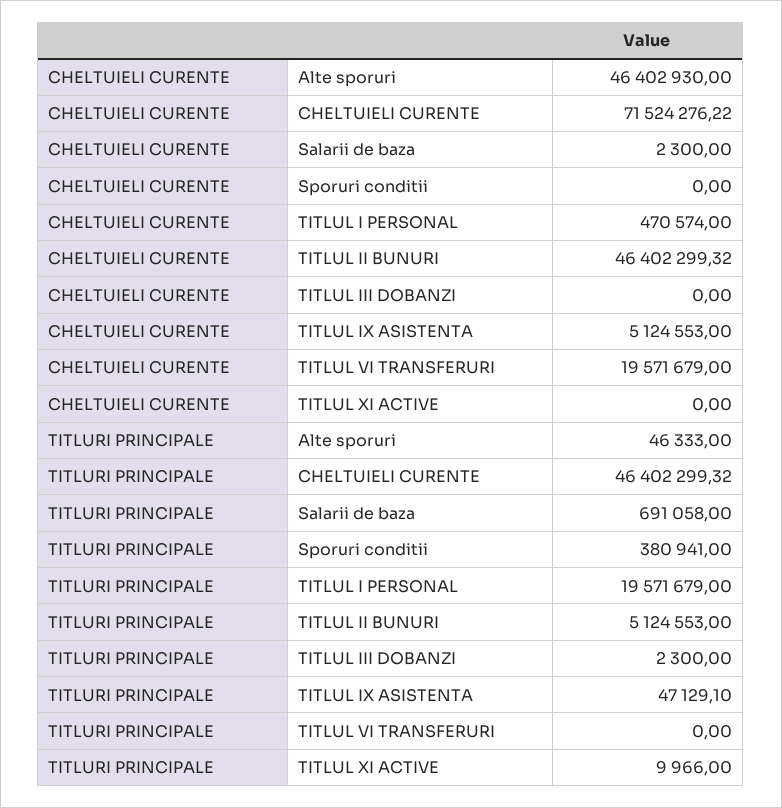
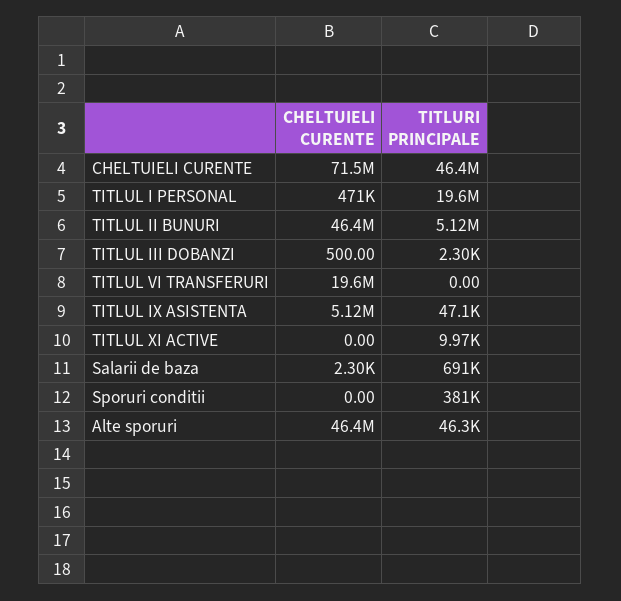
  {
    "CHELTUIELI CURENTE": {
      "Alte sporuri": 46402930,
      "CHELTUIELI CURENTE": 71524276.22,
      "Salarii de baza": 2300,
      "Sporuri conditii": 0,
      "TITLUL I PERSONAL": 470574,
      "TITLUL II BUNURI": 46402299.32,
-     "TITLUL III DOBANZI": 0,
+     "TITLUL III DOBANZI": 500,
      "TITLUL IX ASISTENTA": 5124553,
      "TITLUL VI TRANSFERURI": 19571679,
      "TITLUL XI ACTIVE": 0
    },
    "TITLURI PRINCIPALE": {
      "Alte sporuri": 46333,
      "CHELTUIELI CURENTE": 46402299.32,
      "Salarii de baza": 691058,
      "Sporuri conditii": 380941,
      "TITLUL I PERSONAL": 19571679,
      "TITLUL II BUNURI": 5124553,
      "TITLUL III DOBANZI": 2300,
      "TITLUL IX ASISTENTA": 47129.1,
      "TITLUL VI TRANSFERURI": 0,
      "TITLUL XI ACTIVE": 9966
    }
  }

